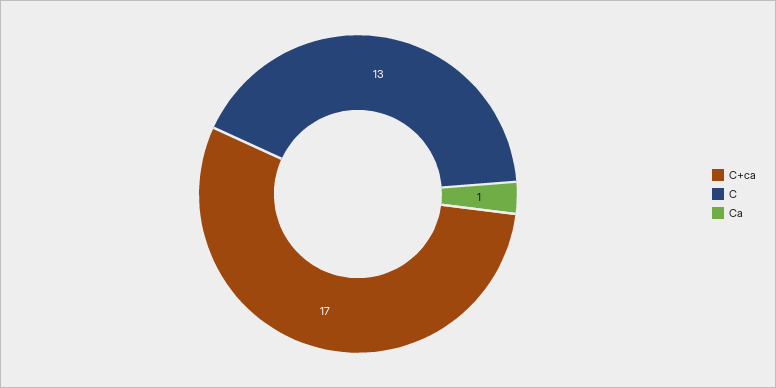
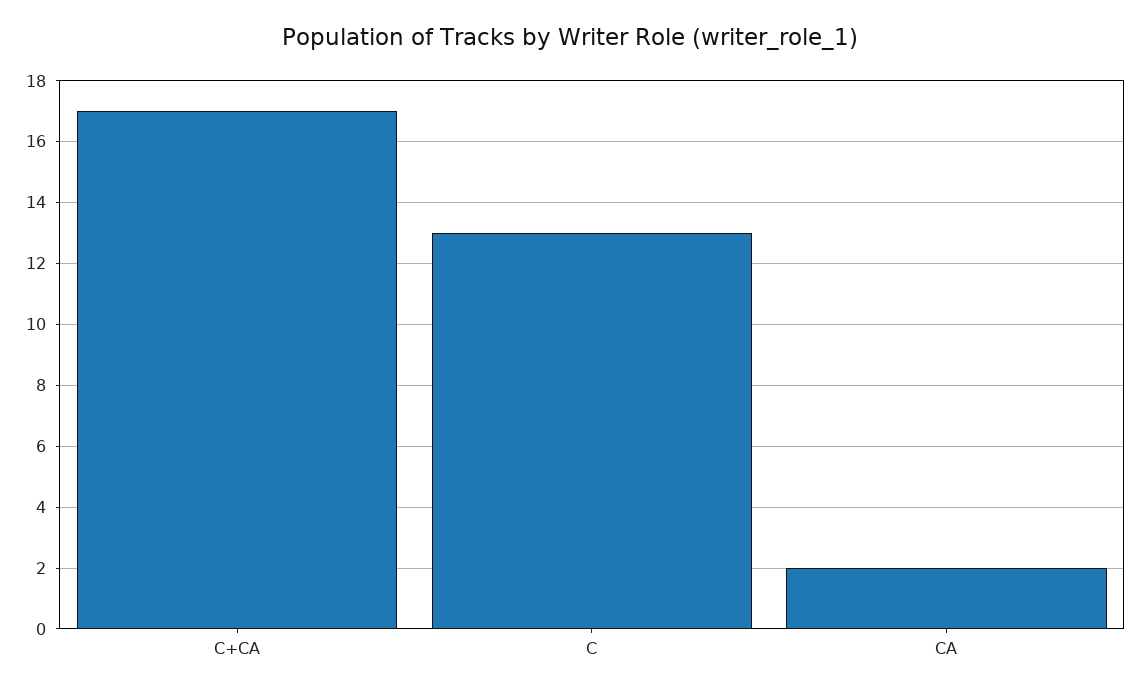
  {
    "C+ca": 17,
    "C": 13,
-   "Ca": 1
+   "Ca": 2
  }

